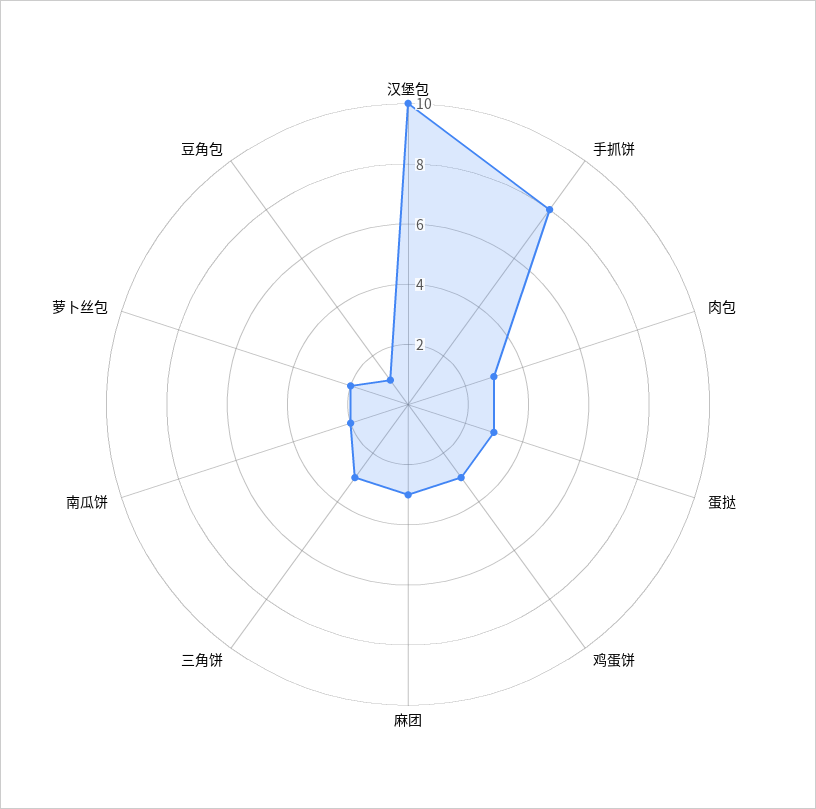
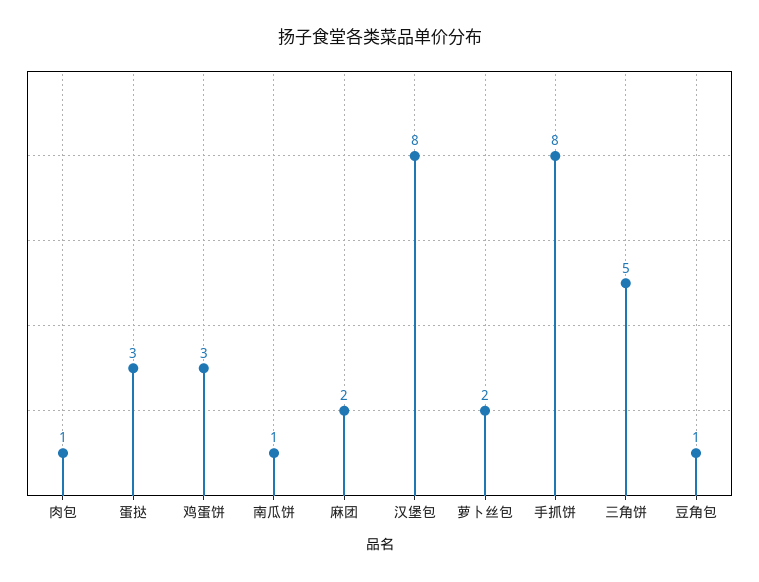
  {
-   "汉堡包": 10,
+   "汉堡包": 8,
    "手抓饼": 8,
-   "肉包": 3,
+   "肉包": 1,
    "蛋挞": 3,
    "鸡蛋饼": 3,
-   "麻团": 3,
+   "麻团": 2,
-   "三角饼": 3,
+   "三角饼": 5,
-   "南瓜饼": 2,
+   "南瓜饼": 1,
    "萝卜丝包": 2,
    "豆角包": 1
  }

